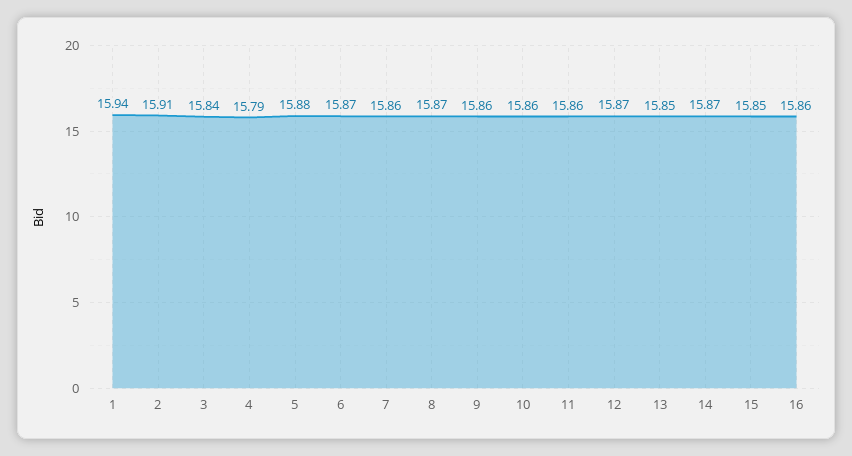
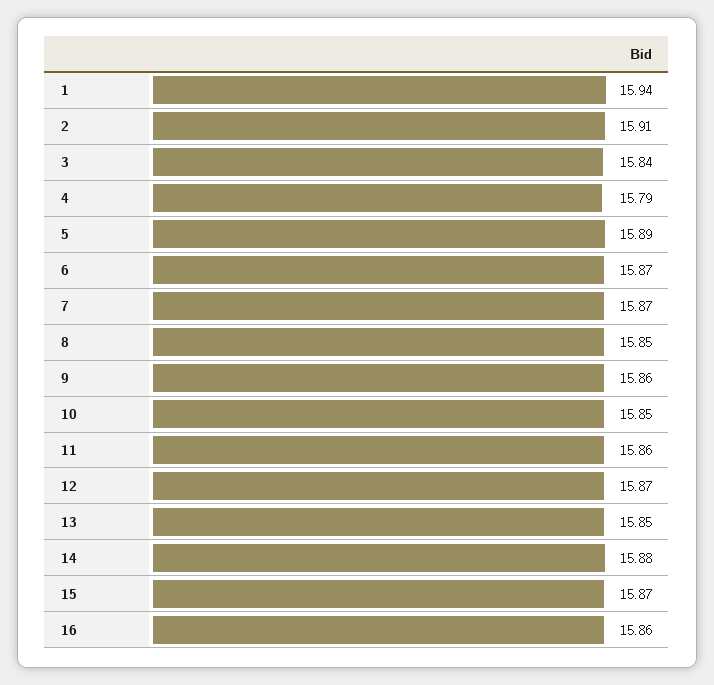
  {
    "1": 15.94,
    "2": 15.91,
    "3": 15.84,
    "4": 15.79,
-   "5": 15.88,
+   "5": 15.89,
    "6": 15.87,
-   "7": 15.86,
+   "7": 15.87,
-   "8": 15.87,
+   "8": 15.85,
    "9": 15.86,
-   "10": 15.86,
+   "10": 15.85,
    "11": 15.86,
    "12": 15.87,
    "13": 15.85,
-   "14": 15.87,
+   "14": 15.88,
-   "15": 15.85,
+   "15": 15.87,
    "16": 15.86
  }

